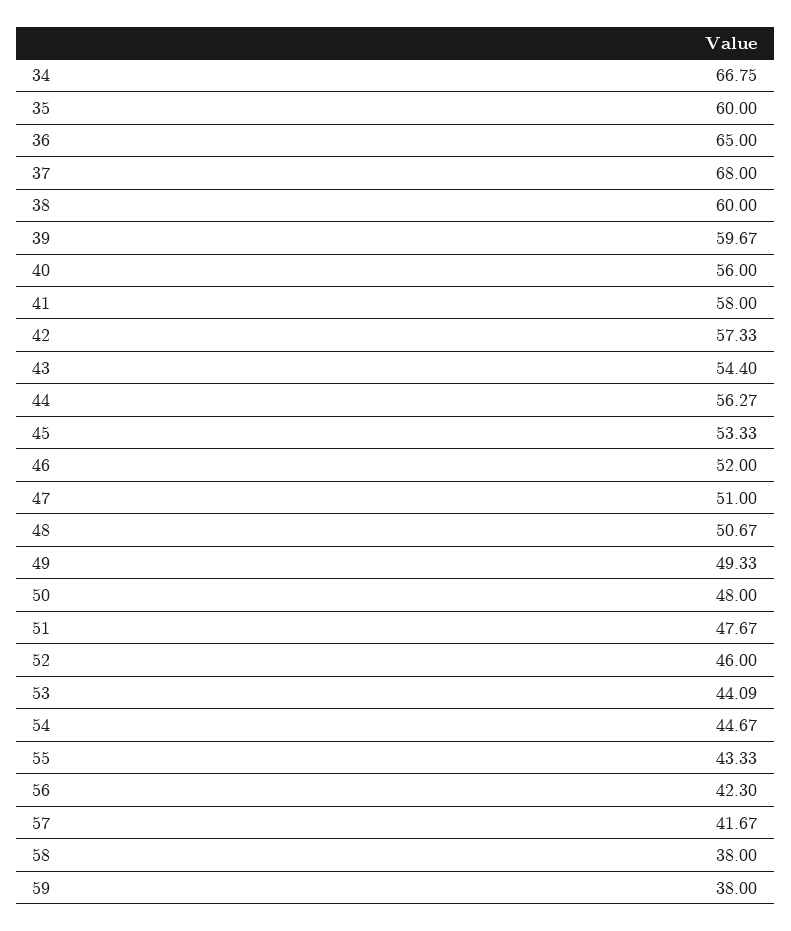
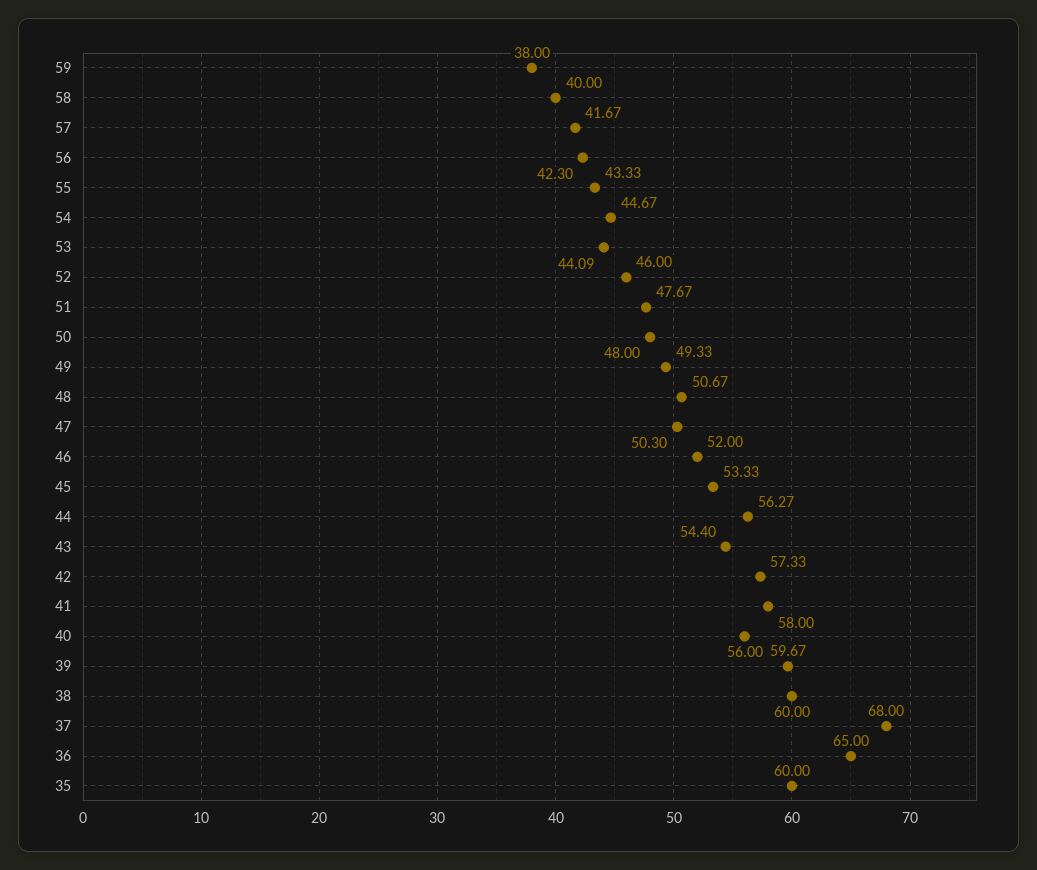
  {
-   "34": 66.75,
    "35": 60,
    "36": 65,
    "37": 68,
    "38": 60,
    "39": 59.67,
    "40": 56,
    "41": 58,
    "42": 57.33,
    "43": 54.4,
    "44": 56.27,
    "45": 53.33,
    "46": 52,
-   "47": 51,
+   "47": 50.3,
    "48": 50.67,
    "49": 49.33,
    "50": 48,
    "51": 47.67,
    "52": 46,
    "53": 44.09,
    "54": 44.67,
    "55": 43.33,
    "56": 42.3,
    "57": 41.67,
-   "58": 38,
+   "58": 40,
    "59": 38
  }

